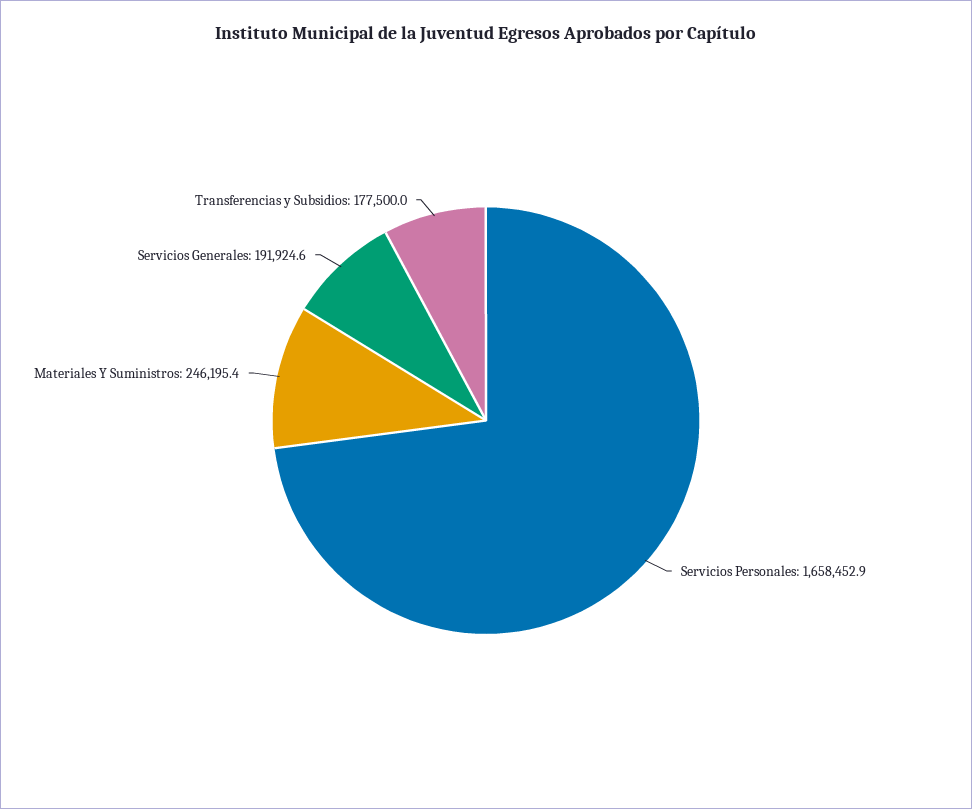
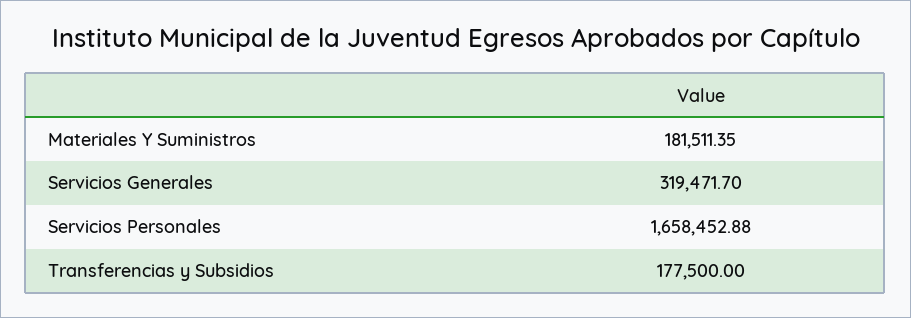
  {
    "Servicios Personales": 1658452.88,
-   "Materiales Y Suministros": 246195.4,
+   "Materiales Y Suministros": 181511.35,
-   "Servicios Generales": 191924.6,
+   "Servicios Generales": 319471.7,
    "Transferencias y Subsidios": 177500
  }

